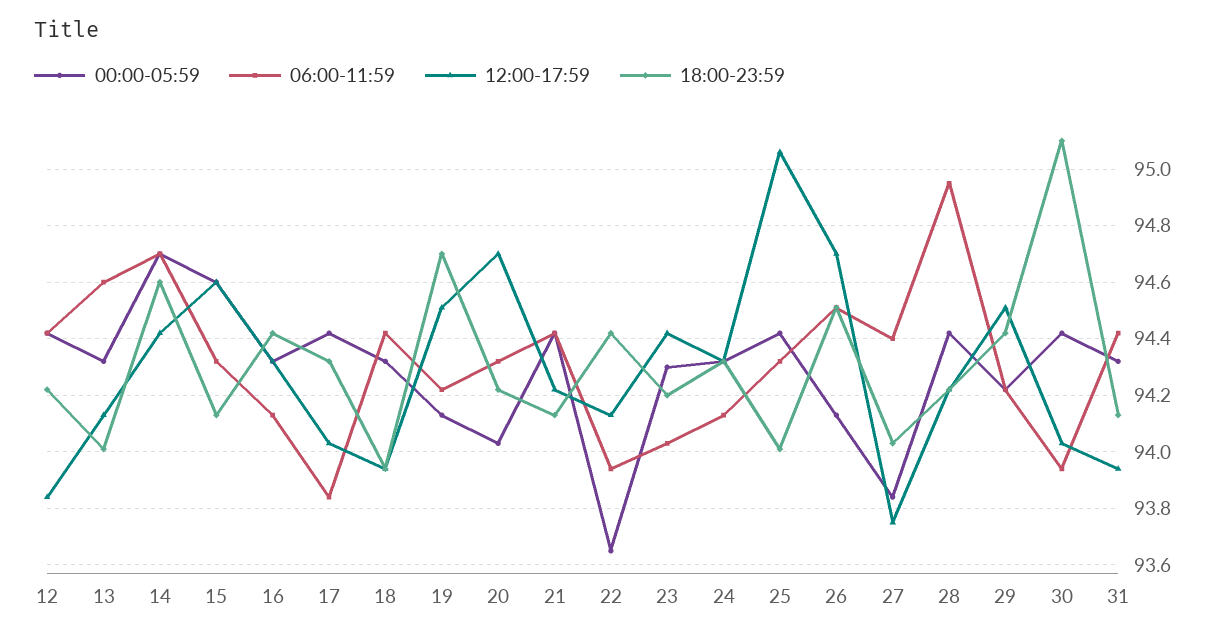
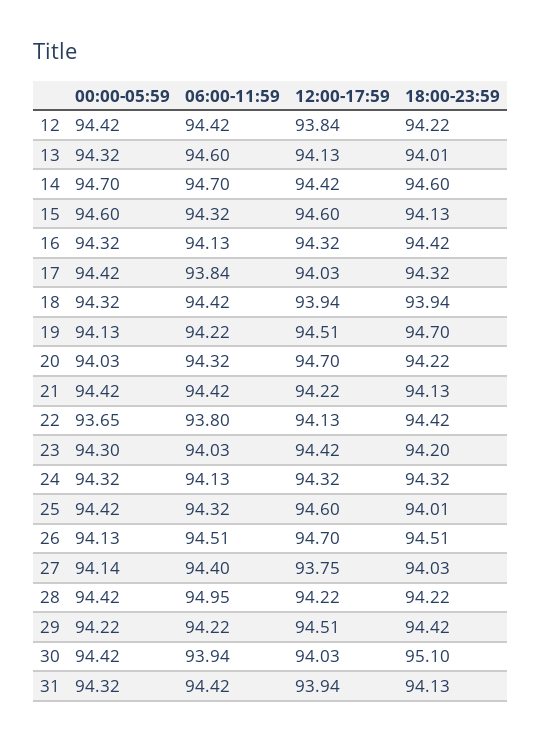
  {
    "00:00-05:59": {
      "12": 94.42,
      "13": 94.32,
      "14": 94.7,
      "15": 94.6,
      "16": 94.32,
      "17": 94.42,
      "18": 94.32,
      "19": 94.13,
      "20": 94.03,
      "21": 94.42,
      "22": 93.65,
      "23": 94.3,
      "24": 94.32,
      "25": 94.42,
      "26": 94.13,
-     "27": 93.85,
+     "27": 94.14,
      "28": 94.42,
      "29": 94.22,
      "30": 94.42,
      "31": 94.32
    },
    "06:00-11:59": {
      "12": 94.42,
      "13": 94.6,
      "14": 94.7,
      "15": 94.32,
      "16": 94.13,
      "17": 93.84,
      "18": 94.42,
      "19": 94.22,
      "20": 94.32,
      "21": 94.42,
-     "22": 93.95,
+     "22": 93.8,
      "23": 94.03,
      "24": 94.13,
      "25": 94.32,
      "26": 94.51,
      "27": 94.4,
      "28": 94.95,
      "29": 94.22,
      "30": 93.94,
      "31": 94.42
    },
    "12:00-17:59": {
      "12": 93.84,
      "13": 94.13,
      "14": 94.42,
      "15": 94.6,
      "16": 94.32,
      "17": 94.03,
      "18": 93.94,
      "19": 94.51,
      "20": 94.7,
      "21": 94.22,
      "22": 94.13,
      "23": 94.42,
      "24": 94.32,
-     "25": 95.05,
+     "25": 94.6,
      "26": 94.7,
      "27": 93.75,
      "28": 94.22,
      "29": 94.51,
      "30": 94.03,
      "31": 93.94
    },
    "18:00-23:59": {
      "12": 94.22,
      "13": 94.01,
      "14": 94.6,
      "15": 94.13,
      "16": 94.42,
      "17": 94.32,
      "18": 93.94,
      "19": 94.7,
      "20": 94.22,
      "21": 94.13,
      "22": 94.42,
      "23": 94.2,
      "24": 94.32,
      "25": 94.01,
      "26": 94.51,
      "27": 94.03,
      "28": 94.22,
      "29": 94.42,
      "30": 95.1,
      "31": 94.13
    }
  }

